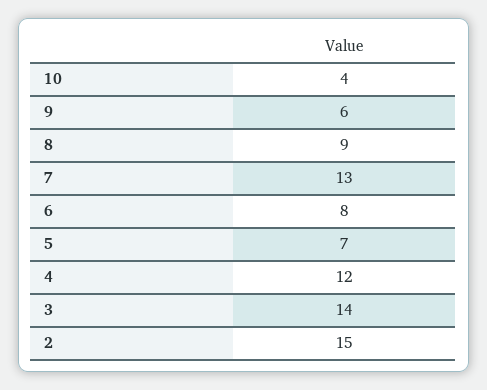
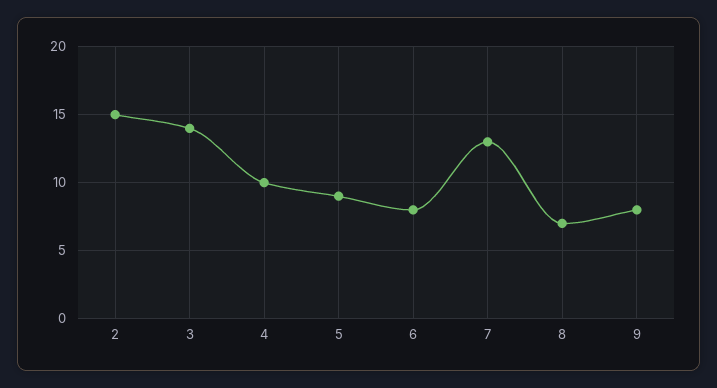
  {
-   "10": 4,
-   "9": 6,
+   "9": 8,
-   "8": 9,
+   "8": 7,
    "7": 13,
    "6": 8,
-   "5": 7,
+   "5": 9,
-   "4": 12,
+   "4": 10,
    "3": 14,
    "2": 15
  }

